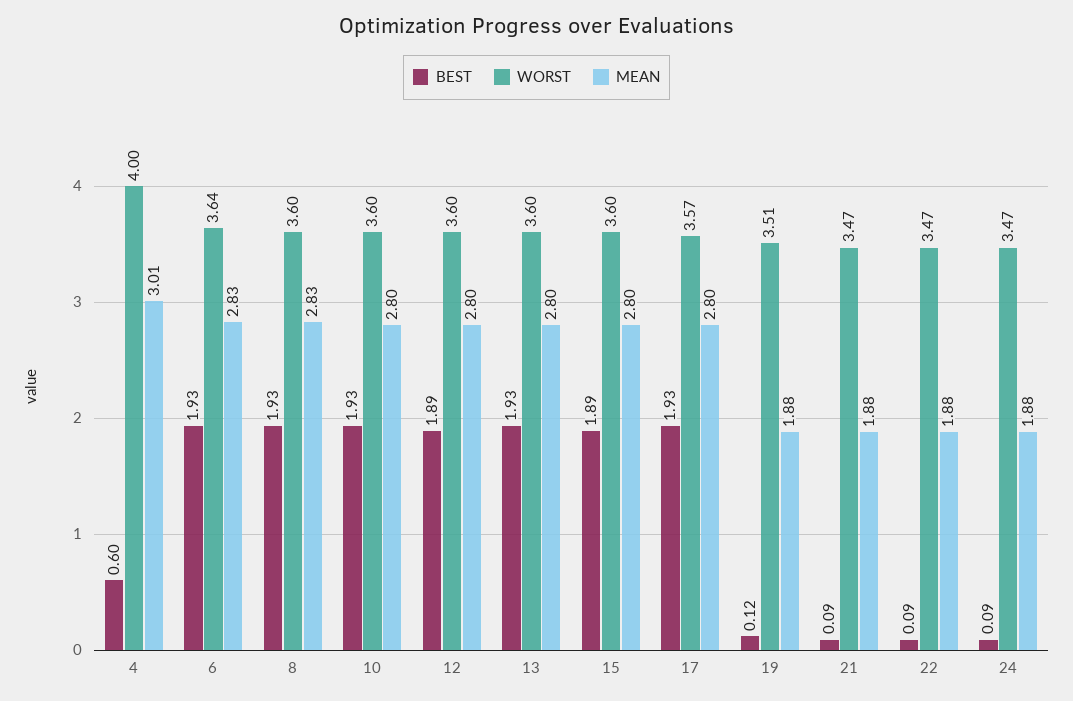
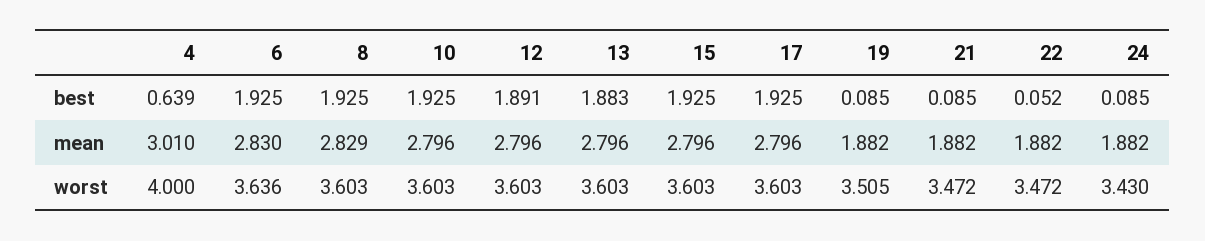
  {
    "BEST": {
-     "4": 0.6,
+     "4": 0.639,
      "6": 1.925,
      "8": 1.925,
      "10": 1.925,
      "12": 1.891,
-     "13": 1.93,
+     "13": 1.883,
-     "15": 1.89,
+     "15": 1.925,
      "17": 1.925,
-     "19": 0.12,
+     "19": 0.085,
      "21": 0.085,
-     "22": 0.09,
+     "22": 0.052,
      "24": 0.085
    },
    "WORST": {
      "4": 4,
      "6": 3.636,
      "8": 3.603,
      "10": 3.603,
      "12": 3.603,
      "13": 3.603,
      "15": 3.603,
-     "17": 3.57,
+     "17": 3.603,
      "19": 3.505,
      "21": 3.472,
      "22": 3.472,
-     "24": 3.47
+     "24": 3.43
    },
    "MEAN": {
      "4": 3.01,
      "6": 2.83,
      "8": 2.829,
      "10": 2.796,
      "12": 2.796,
      "13": 2.796,
      "15": 2.796,
      "17": 2.796,
      "19": 1.882,
      "21": 1.882,
      "22": 1.882,
      "24": 1.882
    }
  }

